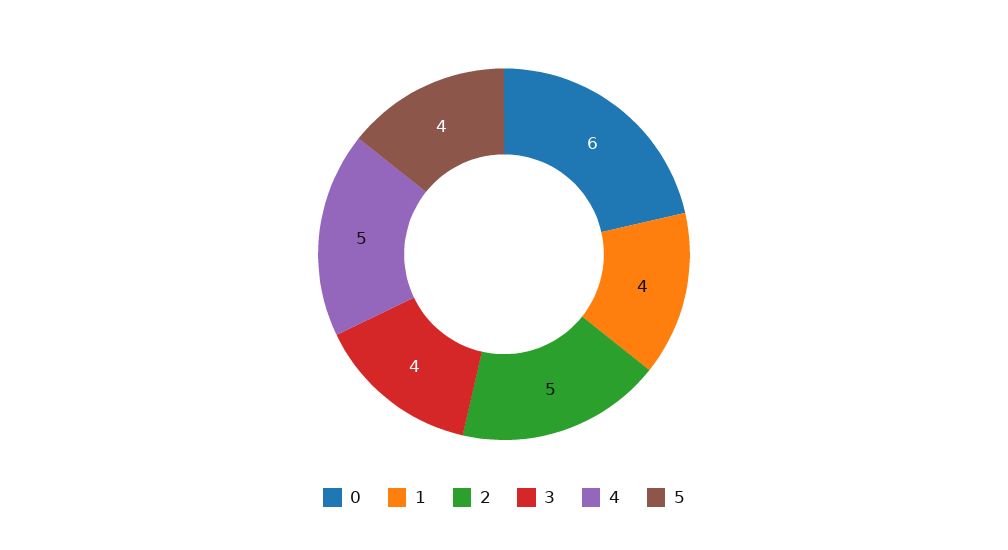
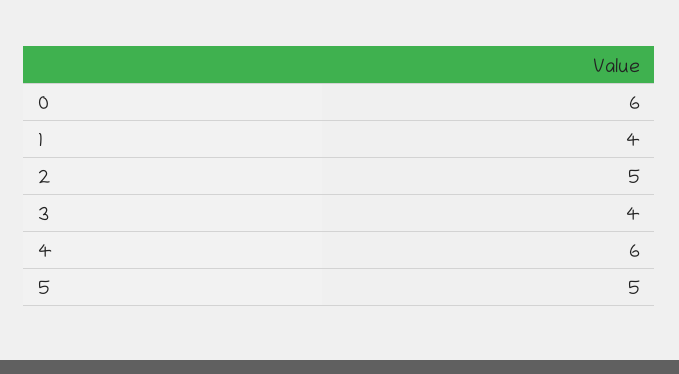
  {
    "0": 6,
    "1": 4,
    "2": 5,
    "3": 4,
-   "4": 5,
+   "4": 6,
-   "5": 4
+   "5": 5
  }

